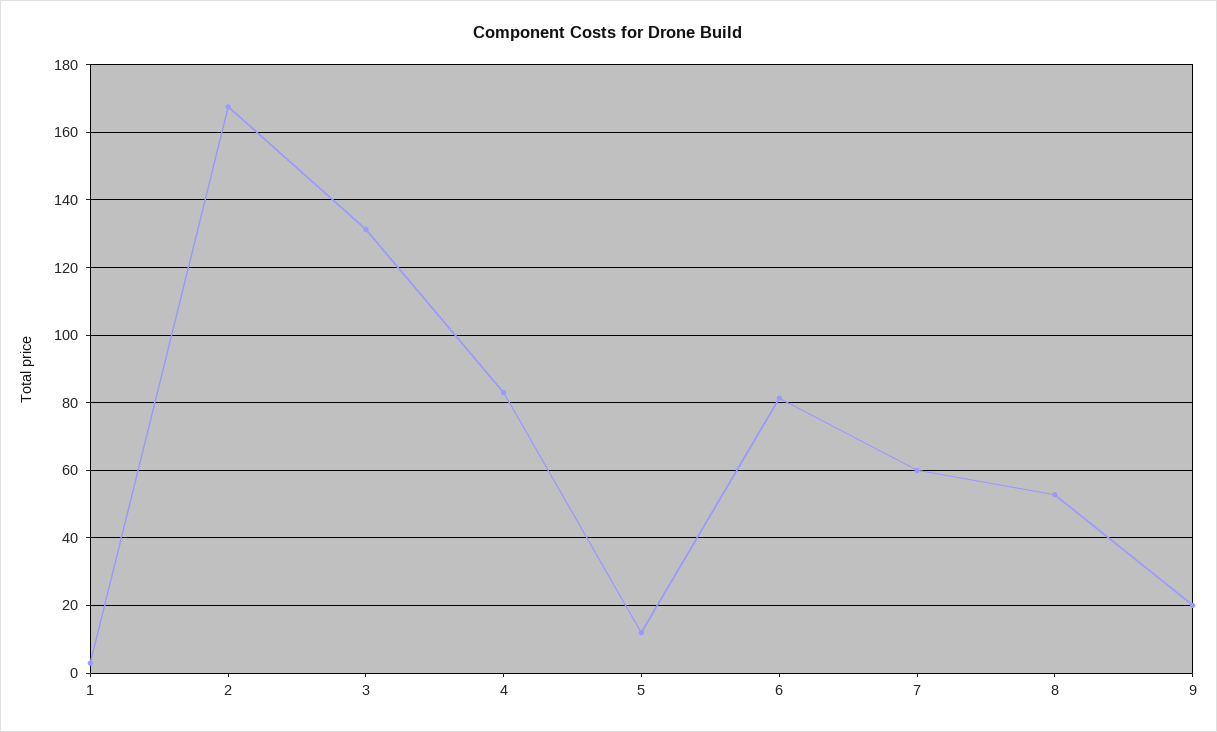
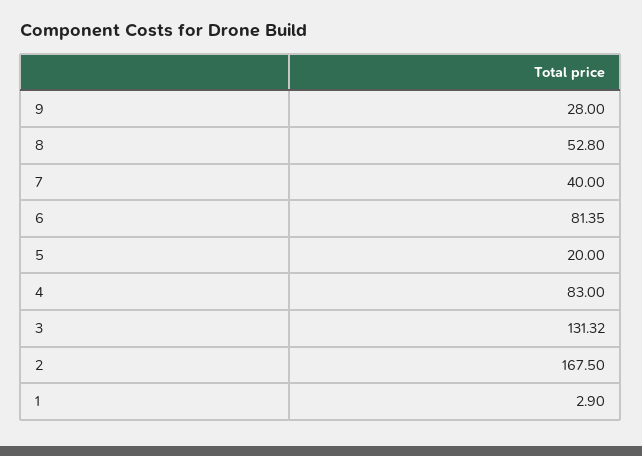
  {
    "1": 2.9,
    "2": 167.5,
    "3": 131.32,
    "4": 83,
-   "5": 12,
+   "5": 20,
    "6": 81.35,
-   "7": 60,
+   "7": 40,
    "8": 52.8,
-   "9": 20
+   "9": 28
  }

